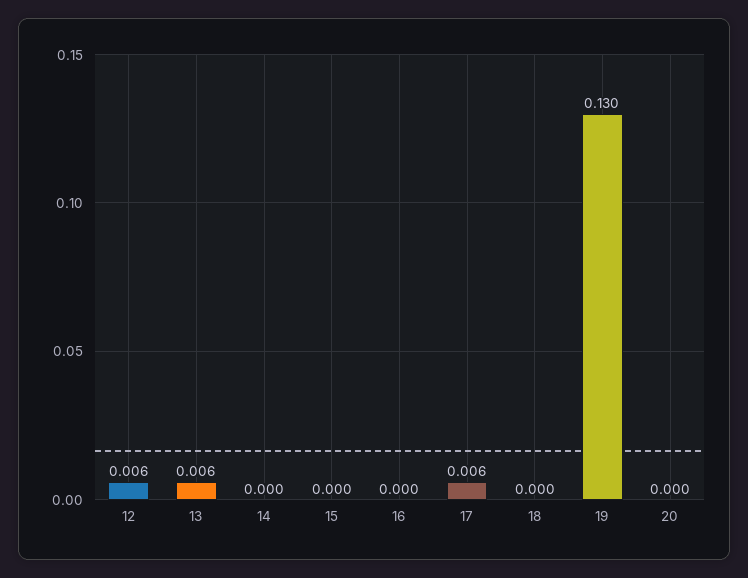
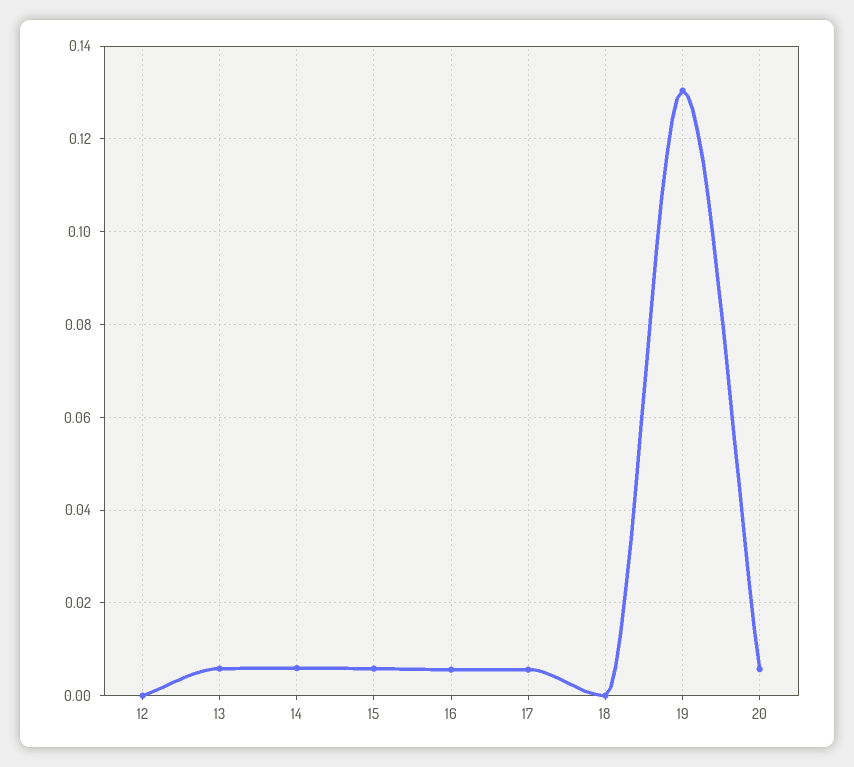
  {
-   "12": 0.006,
+   "12": 0,
    "13": 0.006,
-   "14": 0,
+   "14": 0.006,
-   "15": 0,
+   "15": 0.006,
-   "16": 0,
+   "16": 0.006,
    "17": 0.006,
    "18": 0,
    "19": 0.13,
-   "20": 0
+   "20": 0.006
  }

